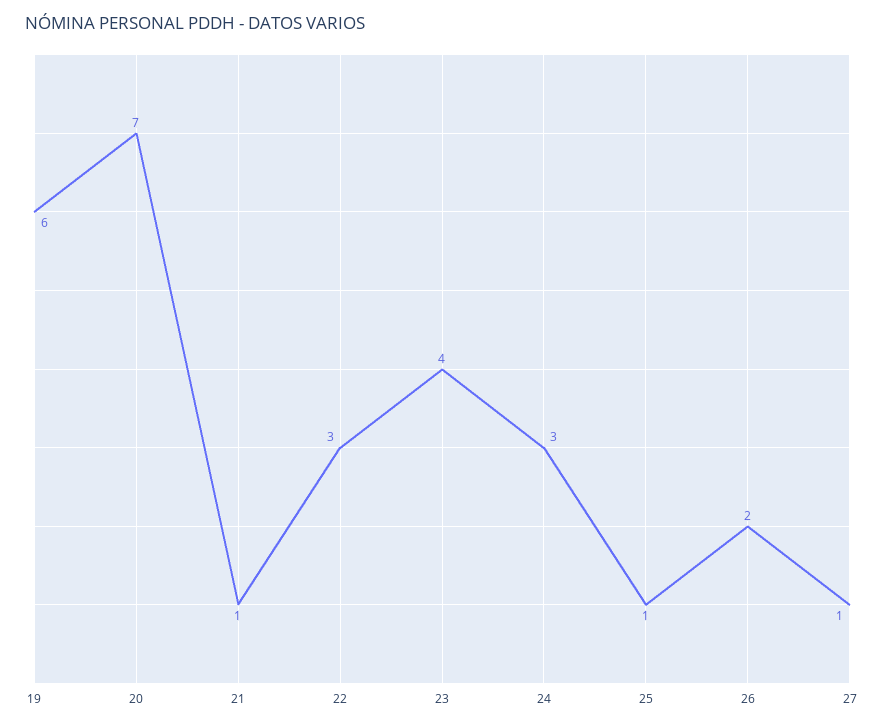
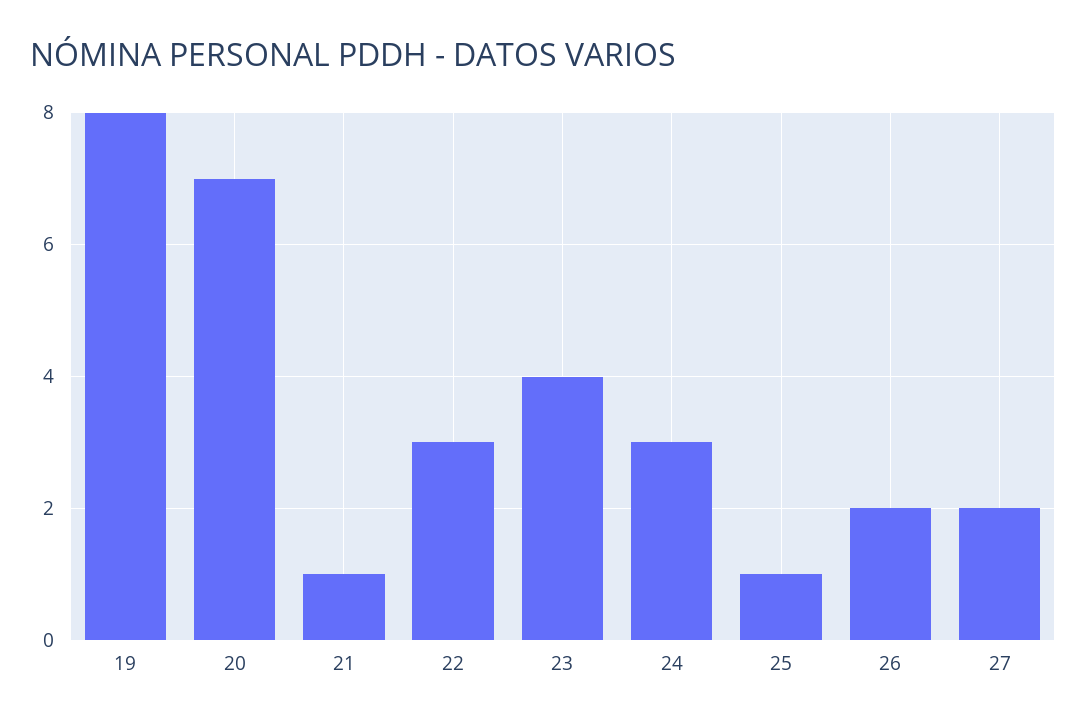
  {
-   "19": 6,
+   "19": 8,
    "20": 7,
    "21": 1,
    "22": 3,
    "23": 4,
    "24": 3,
    "25": 1,
    "26": 2,
-   "27": 1
+   "27": 2
  }

